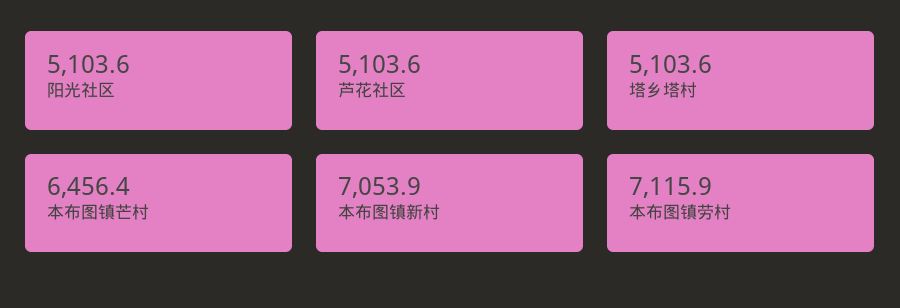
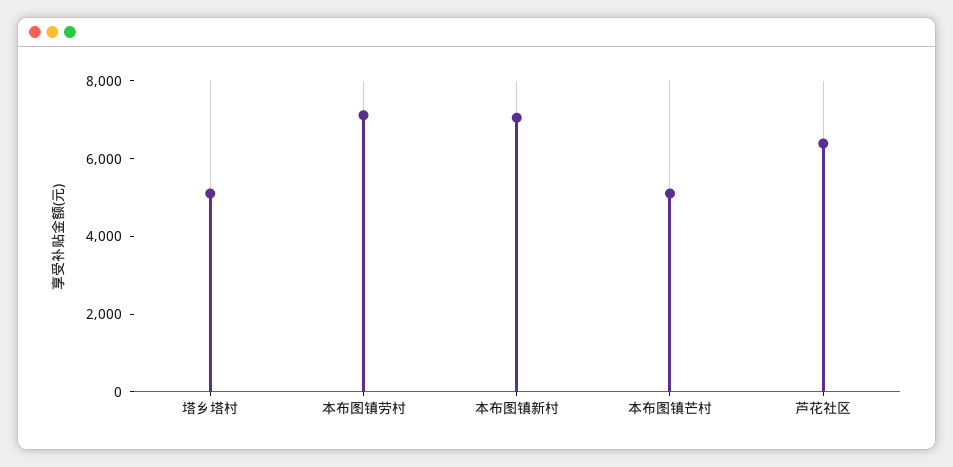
  {
-   "阳光社区": 5103.6,
-   "芦花社区": 5103.6,
+   "芦花社区": 6500,
    "塔乡塔村": 5103.6,
-   "本布图镇芒村": 6456.4,
+   "本布图镇芒村": 5000,
    "本布图镇新村": 7053.9,
    "本布图镇劳村": 7115.9
  }

